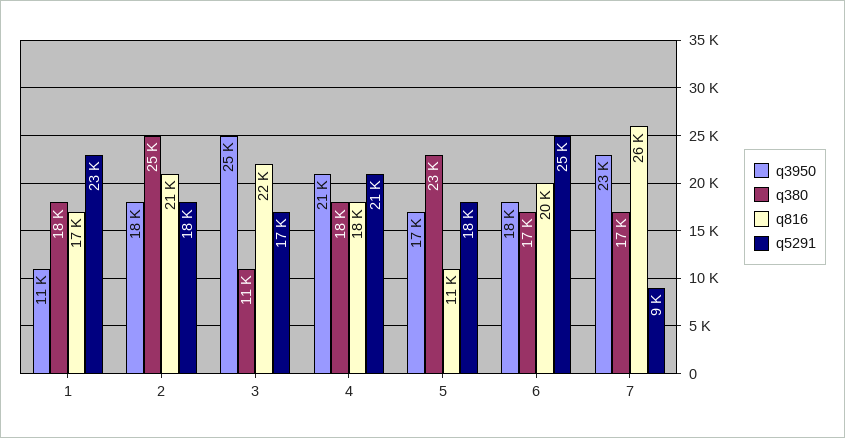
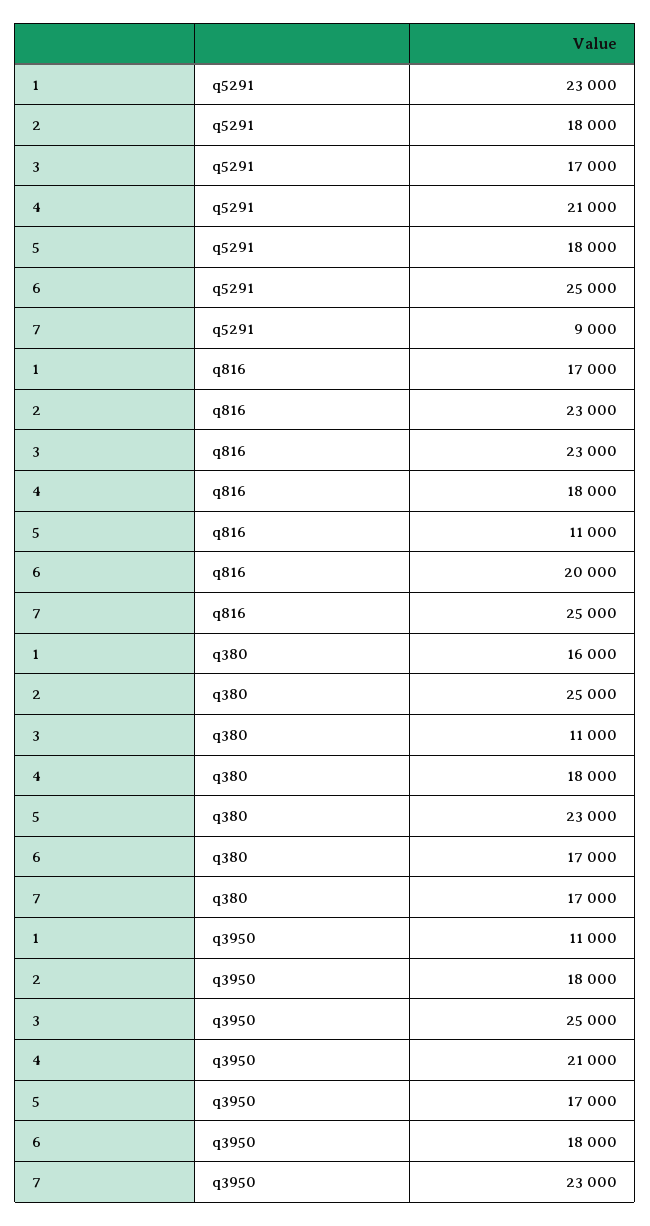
  {
    "q3950": {
      "1": 11000,
      "2": 18000,
      "3": 25000,
      "4": 21000,
      "5": 17000,
      "6": 18000,
      "7": 23000
    },
    "q380": {
-     "1": 18000,
+     "1": 16000,
      "2": 25000,
      "3": 11000,
      "4": 18000,
      "5": 23000,
      "6": 17000,
      "7": 17000
    },
    "q816": {
      "1": 17000,
-     "2": 21000,
+     "2": 23000,
-     "3": 22000,
+     "3": 23000,
      "4": 18000,
      "5": 11000,
      "6": 20000,
-     "7": 26000
+     "7": 25000
    },
    "q5291": {
      "1": 23000,
      "2": 18000,
      "3": 17000,
      "4": 21000,
      "5": 18000,
      "6": 25000,
      "7": 9000
    }
  }

